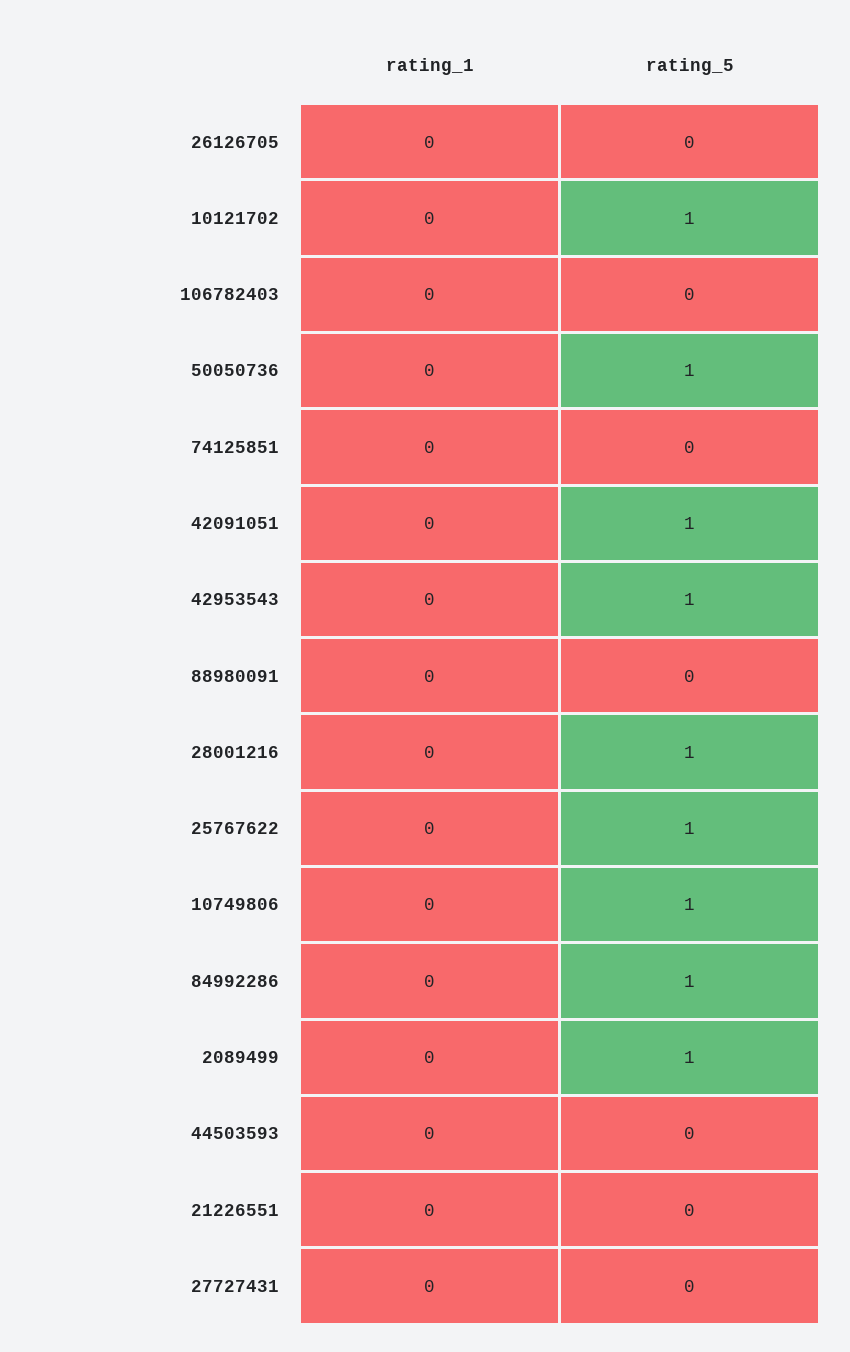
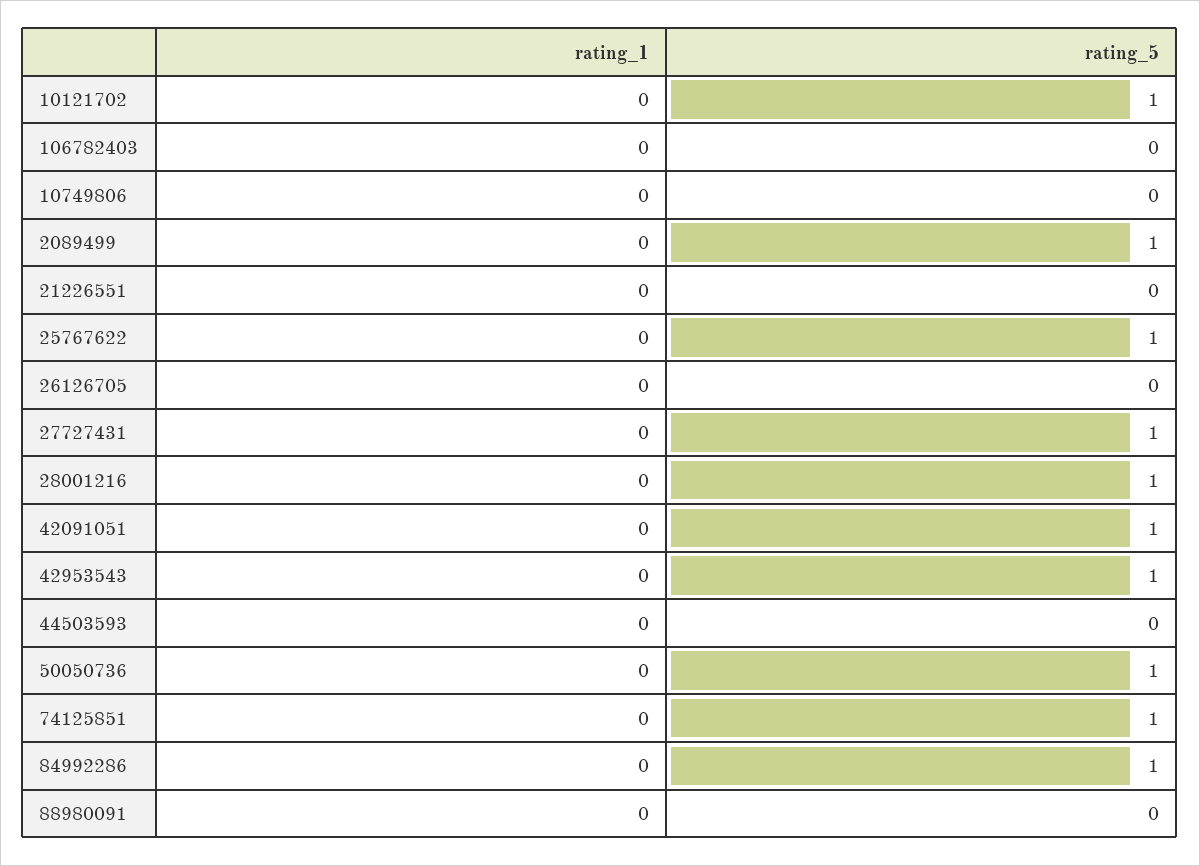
  {
    "rating_1": {
      "26126705": 0,
      "10121702": 0,
      "106782403": 0,
      "50050736": 0,
      "74125851": 0,
      "42091051": 0,
      "42953543": 0,
      "88980091": 0,
      "28001216": 0,
      "25767622": 0,
      "10749806": 0,
      "84992286": 0,
      "2089499": 0,
      "44503593": 0,
      "21226551": 0,
      "27727431": 0
    },
    "rating_5": {
      "26126705": 0,
      "10121702": 1,
      "106782403": 0,
      "50050736": 1,
-     "74125851": 0,
+     "74125851": 1,
      "42091051": 1,
      "42953543": 1,
      "88980091": 0,
      "28001216": 1,
      "25767622": 1,
-     "10749806": 1,
+     "10749806": 0,
      "84992286": 1,
      "2089499": 1,
      "44503593": 0,
      "21226551": 0,
-     "27727431": 0
+     "27727431": 1
    }
  }

